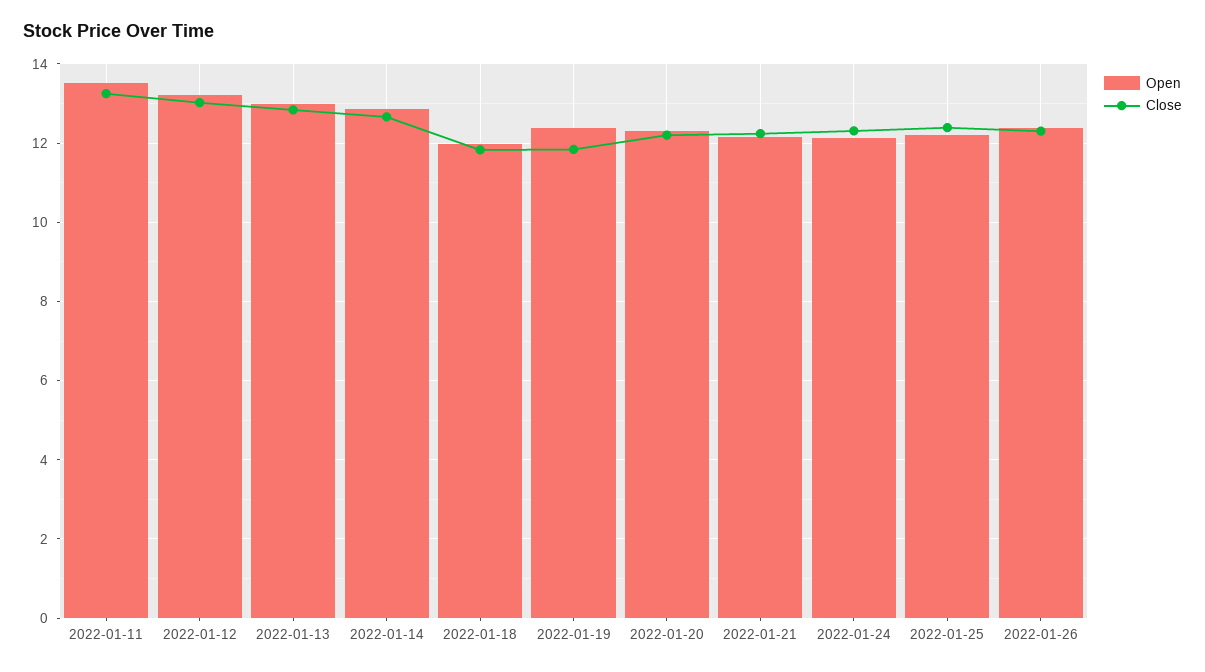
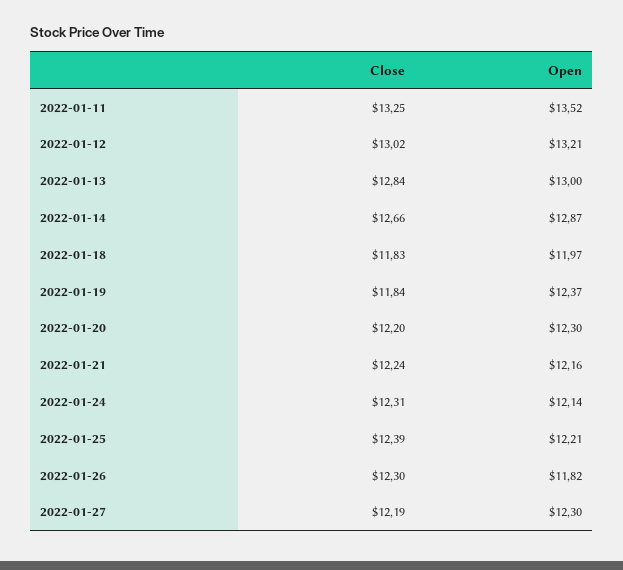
  {
    "Open": {
      "2022-01-11": 13.52,
      "2022-01-12": 13.21,
      "2022-01-13": 13,
      "2022-01-14": 12.87,
      "2022-01-18": 11.97,
      "2022-01-19": 12.37,
      "2022-01-20": 12.3,
      "2022-01-21": 12.16,
      "2022-01-24": 12.14,
      "2022-01-25": 12.21,
-     "2022-01-26": 12.4
+     "2022-01-26": 11.82,
+     "2022-01-27": 12.3
    },
    "Close": {
      "2022-01-11": 13.25,
      "2022-01-12": 13.02,
      "2022-01-13": 12.84,
      "2022-01-14": 12.66,
      "2022-01-18": 11.83,
      "2022-01-19": 11.84,
      "2022-01-20": 12.2,
      "2022-01-21": 12.24,
      "2022-01-24": 12.31,
      "2022-01-25": 12.39,
-     "2022-01-26": 12.3
+     "2022-01-26": 12.3,
+     "2022-01-27": 12.19
    }
  }

